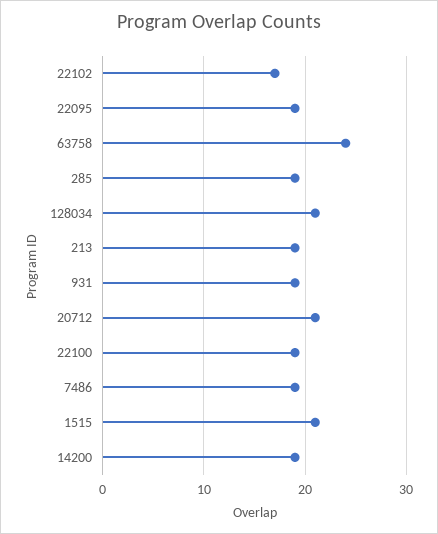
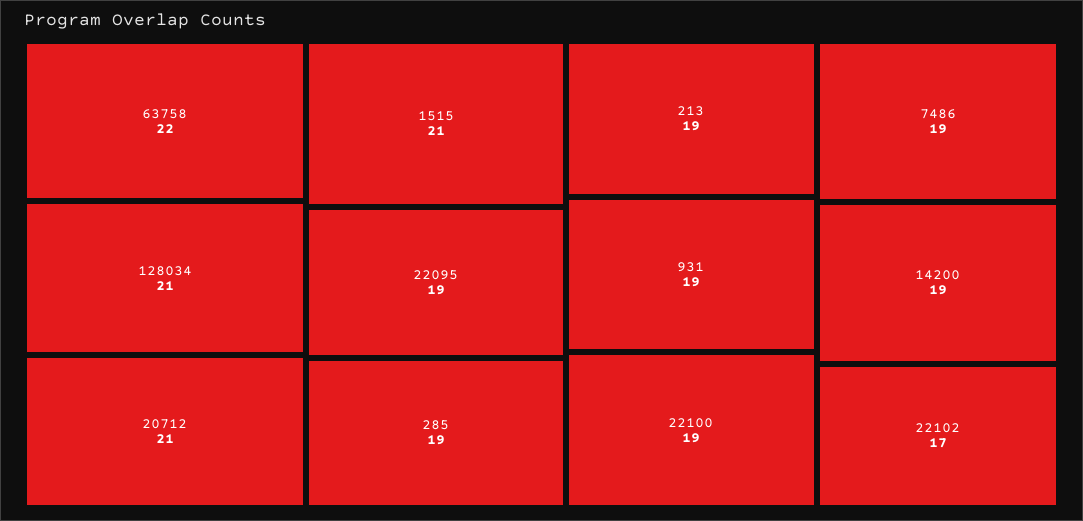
  {
    "22102": 17,
    "22095": 19,
-   "63758": 24,
+   "63758": 22,
    "285": 19,
    "128034": 21,
    "213": 19,
    "931": 19,
    "20712": 21,
    "22100": 19,
    "7486": 19,
    "1515": 21,
    "14200": 19
  }

